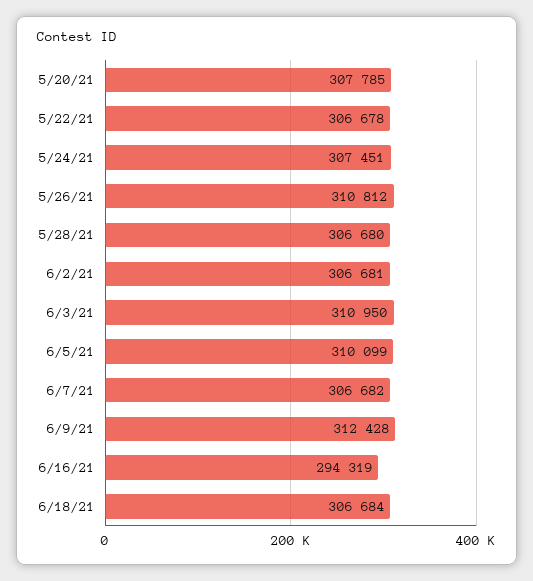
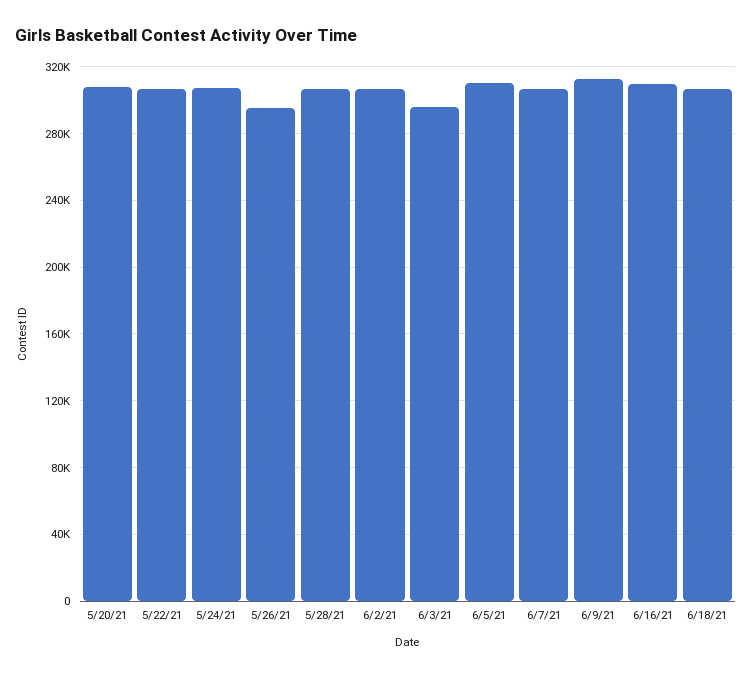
  {
    "5/20/21": 307785,
    "5/22/21": 306678,
    "5/24/21": 307451,
-   "5/26/21": 310812,
+   "5/26/21": 295000,
    "5/28/21": 306680,
    "6/2/21": 306681,
-   "6/3/21": 310950,
+   "6/3/21": 295000,
    "6/5/21": 310099,
    "6/7/21": 306682,
    "6/9/21": 312428,
-   "6/16/21": 294319,
+   "6/16/21": 310000,
    "6/18/21": 306684
  }

